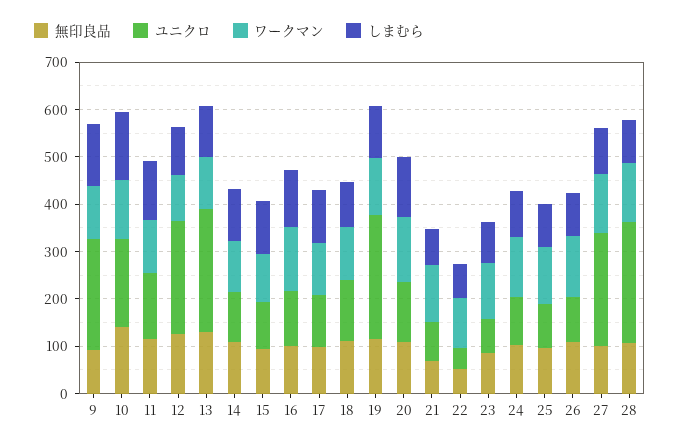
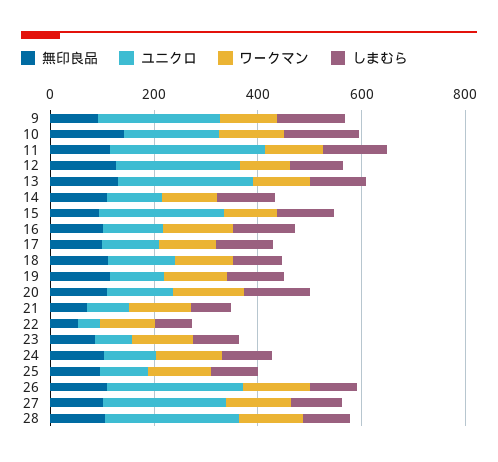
  {
    "無印良品": {
      "9": 100,
      "10": 140,
      "11": 120,
      "12": 120,
      "13": 140,
      "14": 100,
      "15": 100,
      "16": 100,
      "17": 100,
      "18": 120,
      "19": 120,
      "20": 100,
      "21": 60,
      "22": 60,
      "23": 80,
      "24": 100,
      "25": 100,
      "26": 100,
      "27": 100,
      "28": 100
    },
    "ユニクロ": {
      "9": 240,
      "10": 180,
-     "11": 140,
+     "11": 300,
      "12": 240,
      "13": 260,
      "14": 100,
-     "15": 100,
+     "15": 250,
      "16": 120,
      "17": 120,
      "18": 120,
-     "19": 260,
+     "19": 100,
      "20": 120,
      "21": 80,
      "22": 40,
      "23": 80,
      "24": 100,
      "25": 100,
-     "26": 100,
+     "26": 250,
      "27": 240,
      "28": 260
    },
    "ワークマン": {
      "9": 120,
      "10": 120,
      "11": 120,
      "12": 100,
      "13": 120,
      "14": 100,
      "15": 100,
      "16": 140,
      "17": 100,
      "18": 120,
      "19": 120,
      "20": 140,
      "21": 120,
      "22": 100,
      "23": 120,
      "24": 120,
      "25": 120,
      "26": 120,
      "27": 120,
      "28": 120
    },
    "しまむら": {
      "9": 140,
      "10": 140,
      "11": 120,
      "12": 100,
      "13": 100,
      "14": 120,
      "15": 120,
      "16": 120,
      "17": 120,
      "18": 100,
      "19": 100,
      "20": 120,
      "21": 80,
      "22": 80,
      "23": 80,
      "24": 100,
      "25": 100,
      "26": 100,
      "27": 100,
      "28": 100
    }
  }

